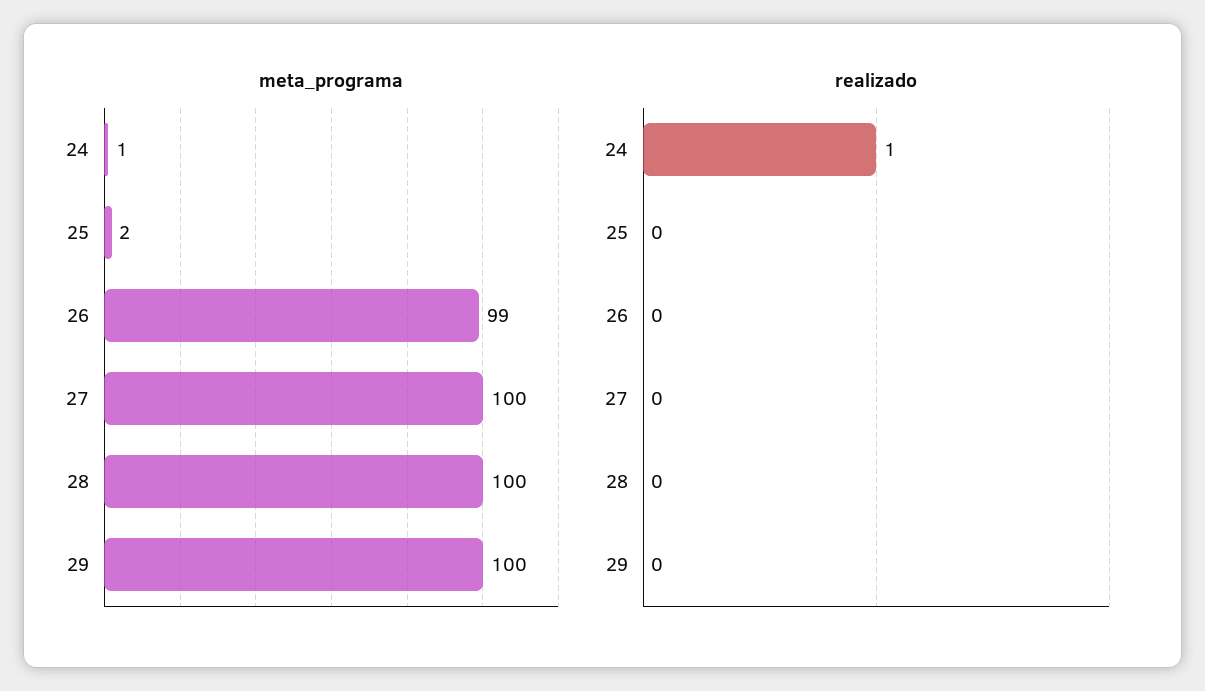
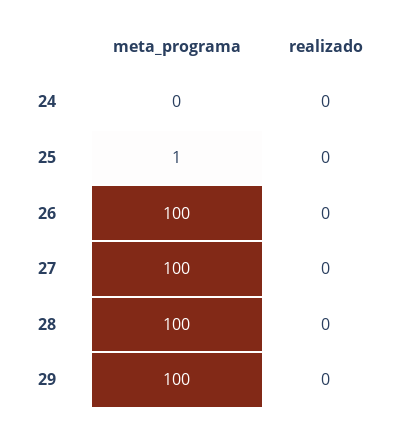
  {
    "meta_programa": {
-     "24": 1,
+     "24": 0,
-     "25": 2,
+     "25": 1,
-     "26": 99,
+     "26": 100,
      "27": 100,
      "28": 100,
      "29": 100
    },
    "realizado": {
-     "24": 1,
+     "24": 0,
      "25": 0,
      "26": 0,
      "27": 0,
      "28": 0,
      "29": 0
    }
  }

